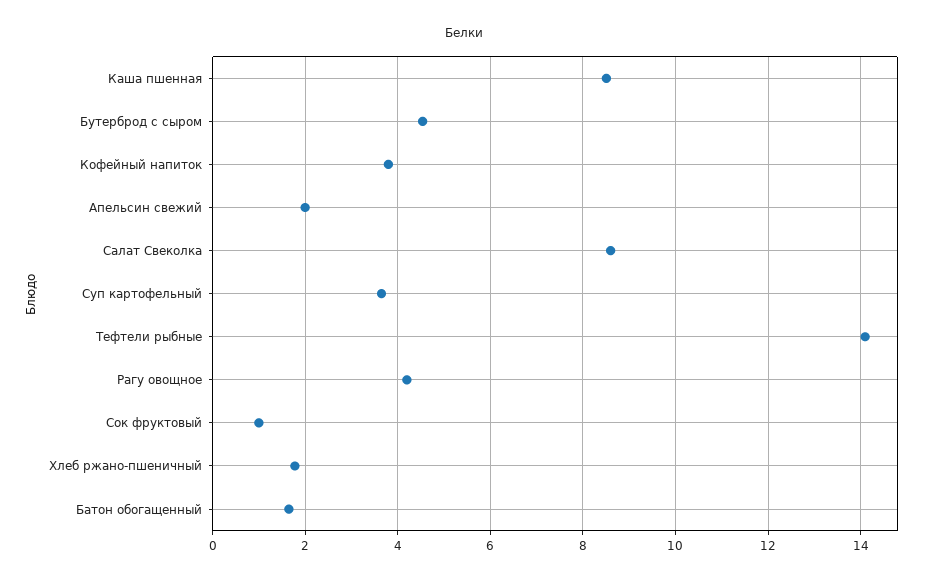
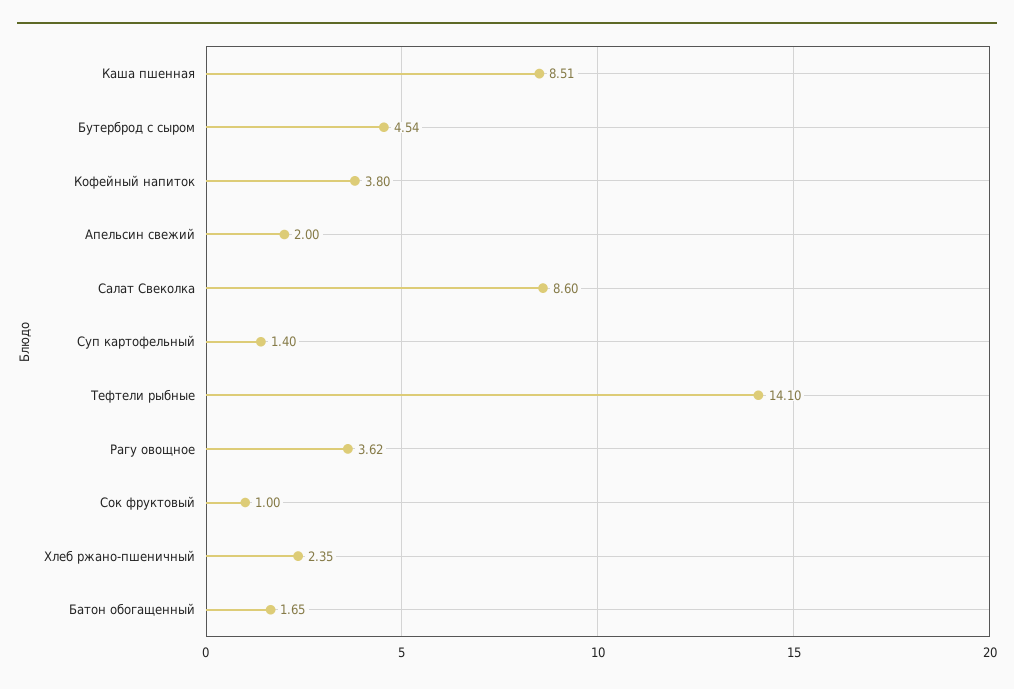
  {
    "Каша пшенная": 8.51,
    "Бутерброд с сыром": 4.54,
    "Кофейный напиток": 3.8,
    "Апельсин свежий": 2,
    "Салат Свеколка": 8.6,
-   "Суп картофельный": 3.6,
+   "Суп картофельный": 1.4,
    "Тефтели рыбные": 14.1,
-   "Рагу овощное": 4.2,
+   "Рагу овощное": 3.62,
    "Сок фруктовый": 1,
-   "Хлеб ржано-пшеничный": 1.8,
+   "Хлеб ржано-пшеничный": 2.35,
    "Батон обогащенный": 1.65
  }

